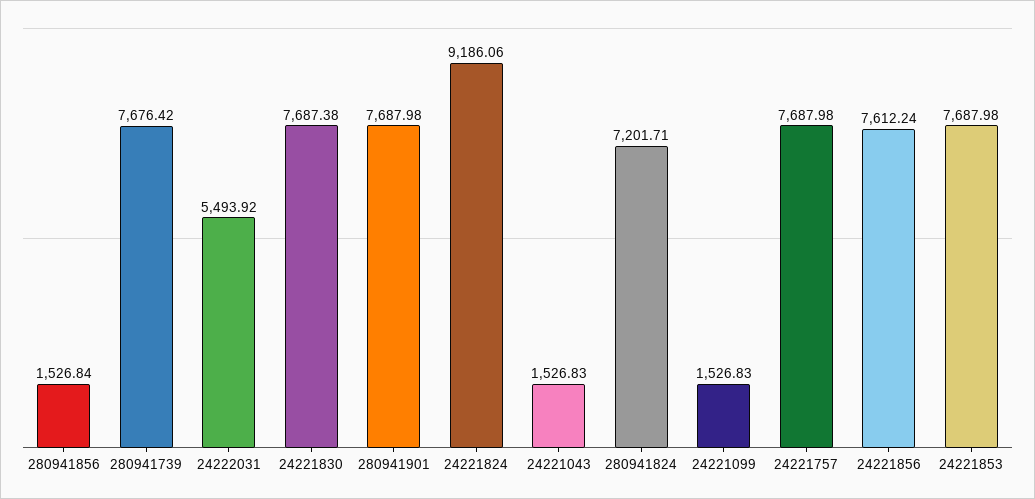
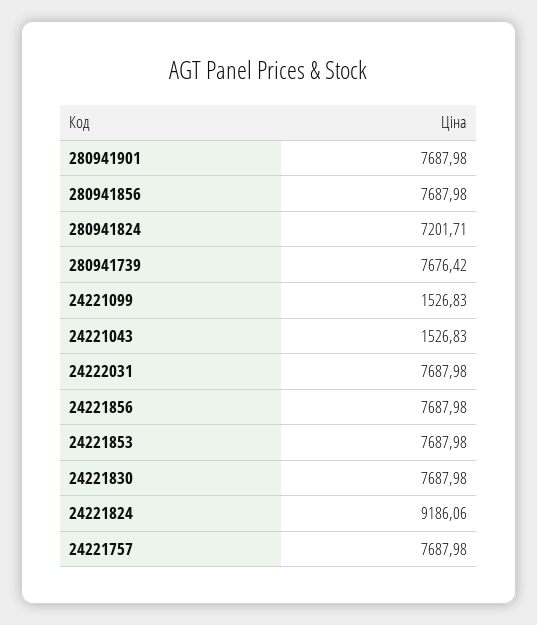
  {
-   "280941856": 1526.84,
+   "280941856": 7687.98,
    "280941739": 7676.42,
-   "24222031": 5493.92,
+   "24222031": 7687.98,
-   "24221830": 7687.38,
+   "24221830": 7687.98,
    "280941901": 7687.98,
    "24221824": 9186.06,
    "24221043": 1526.83,
    "280941824": 7201.71,
    "24221099": 1526.83,
    "24221757": 7687.98,
-   "24221856": 7612.24,
+   "24221856": 7687.98,
    "24221853": 7687.98
  }

